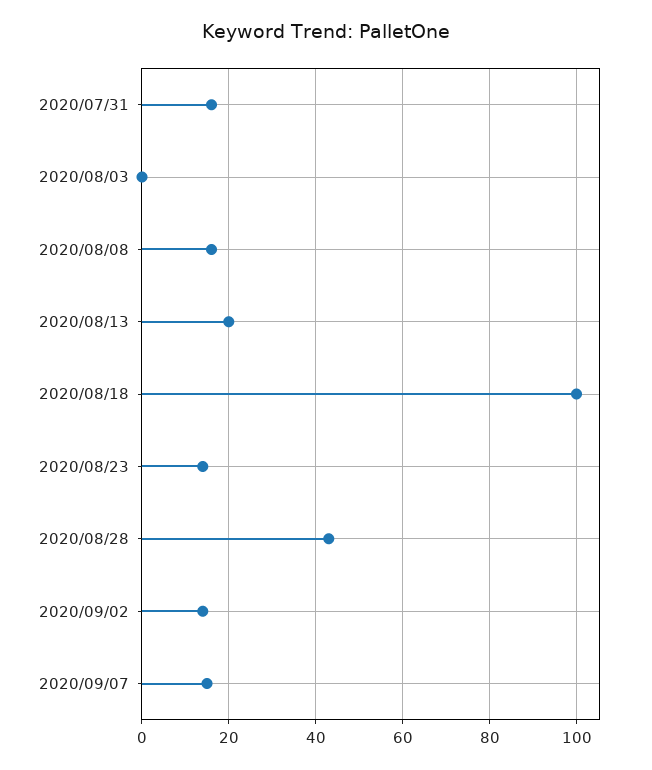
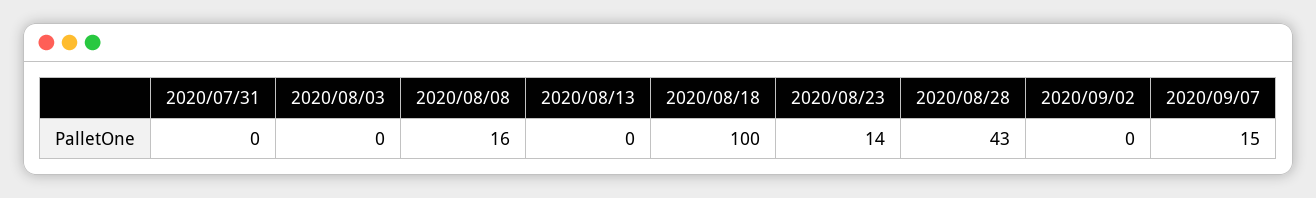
  {
-   "2020/07/31": 15,
+   "2020/07/31": 0,
    "2020/08/03": 0,
    "2020/08/08": 16,
-   "2020/08/13": 20,
+   "2020/08/13": 0,
    "2020/08/18": 100,
    "2020/08/23": 14,
    "2020/08/28": 43,
-   "2020/09/02": 15,
+   "2020/09/02": 0,
    "2020/09/07": 15
  }

